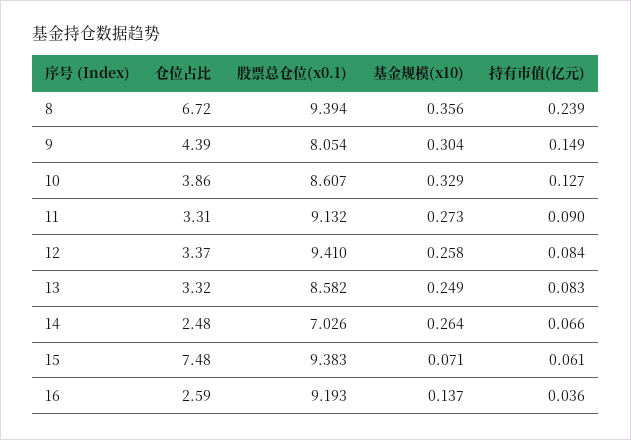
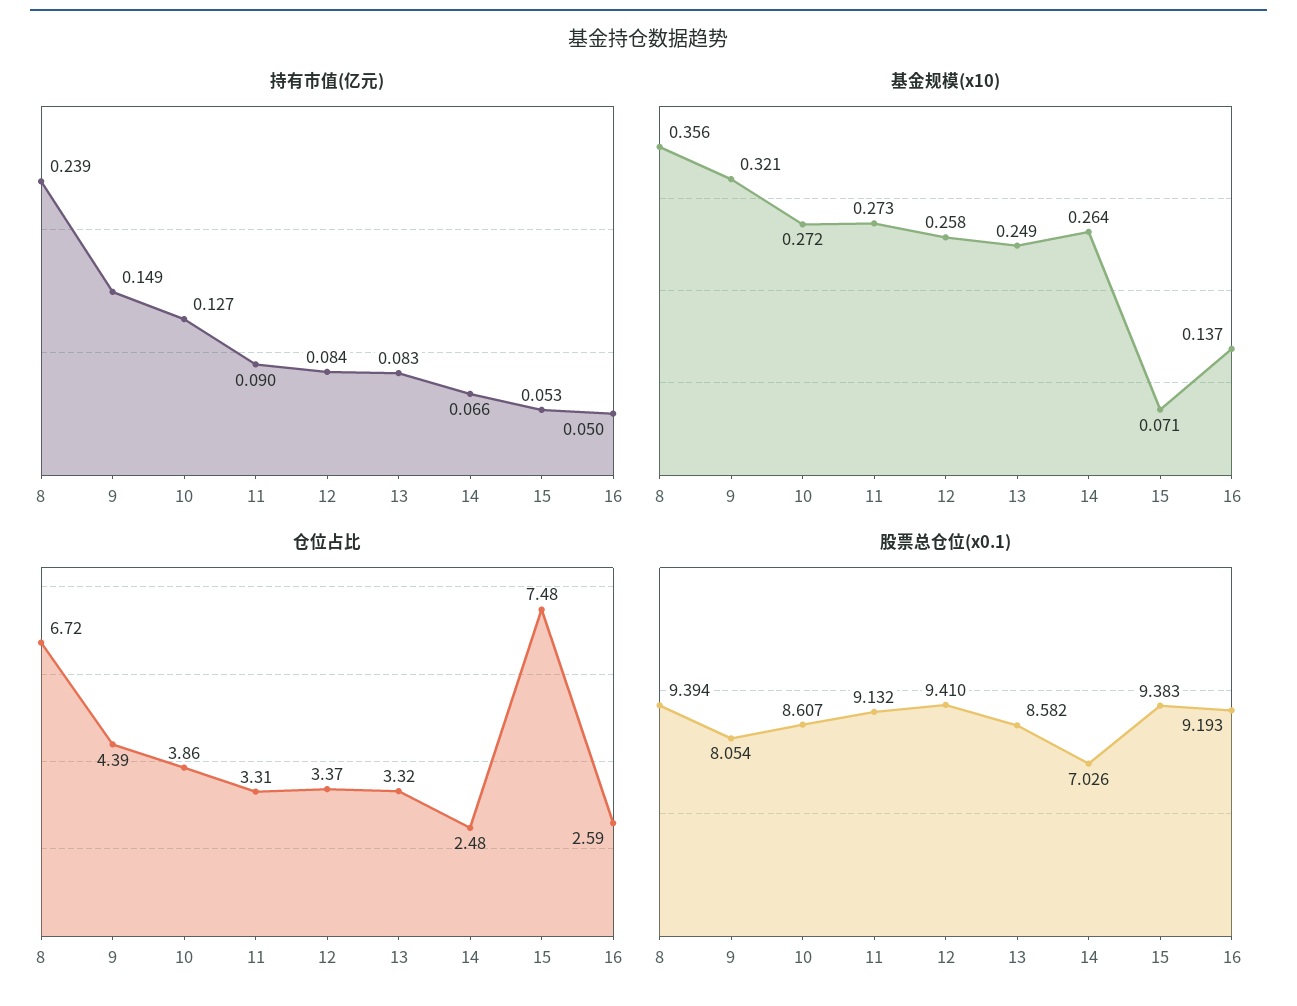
  {
    "仓位占比": {
      "8": 6.72,
      "9": 4.39,
      "10": 3.86,
      "11": 3.31,
      "12": 3.37,
      "13": 3.32,
      "14": 2.48,
      "15": 7.48,
      "16": 2.59
    },
    "股票总仓位(x0.1)": {
      "8": 9.394,
      "9": 8.054,
      "10": 8.607,
      "11": 9.132,
      "12": 9.41,
      "13": 8.582,
      "14": 7.026,
      "15": 9.383,
      "16": 9.193
    },
    "基金规模(x10)": {
      "8": 0.356,
-     "9": 0.304,
+     "9": 0.321,
-     "10": 0.329,
+     "10": 0.272,
      "11": 0.273,
      "12": 0.258,
      "13": 0.249,
      "14": 0.264,
      "15": 0.071,
      "16": 0.137
    },
    "持有市值(亿元)": {
      "8": 0.239,
      "9": 0.149,
      "10": 0.127,
      "11": 0.09,
      "12": 0.084,
      "13": 0.083,
      "14": 0.066,
-     "15": 0.061,
+     "15": 0.053,
-     "16": 0.036
+     "16": 0.05
    }
  }

